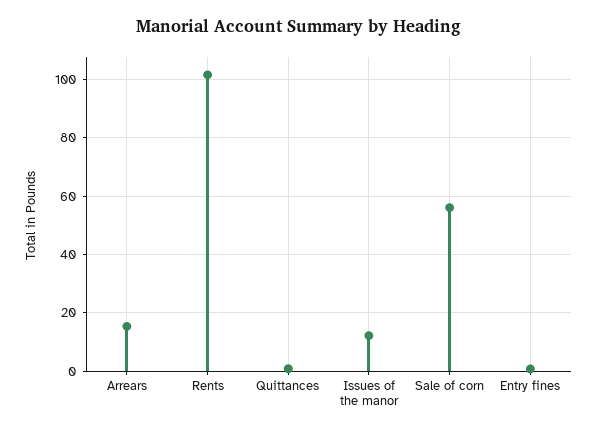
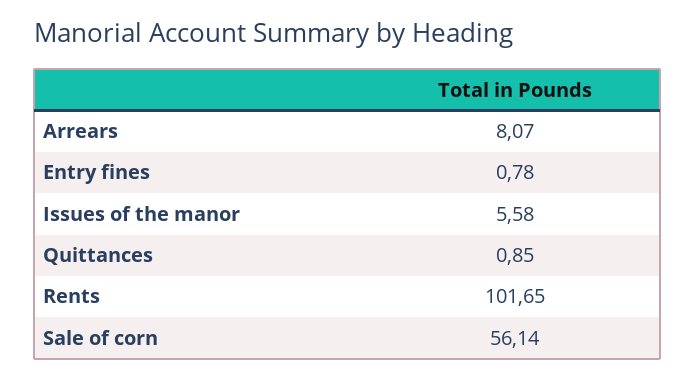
  {
-   "Arrears": 15,
+   "Arrears": 8.07,
    "Rents": 101.65,
    "Quittances": 0.85,
-   "Issues of the manor": 12.5,
+   "Issues of the manor": 5.58,
    "Sale of corn": 56.14,
    "Entry fines": 0.78
  }

